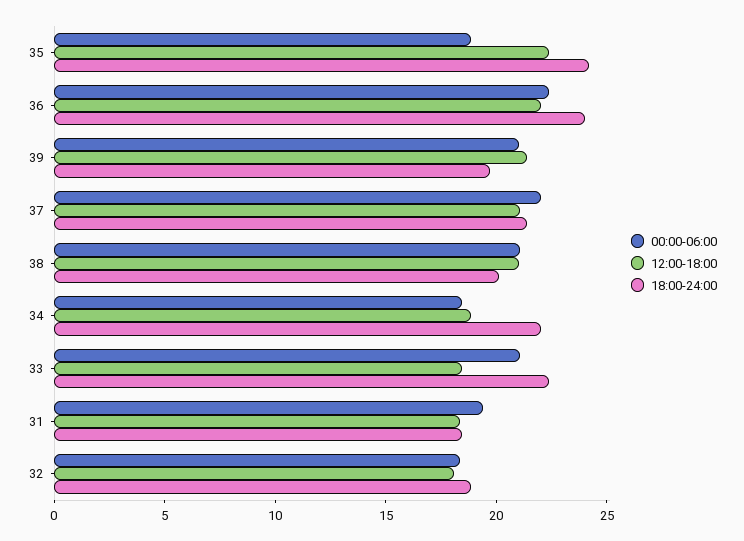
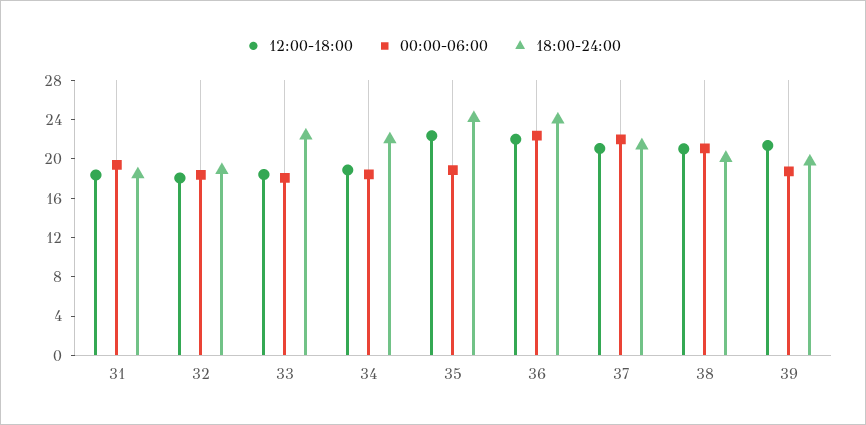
  {
    "00:00-06:00": {
      "35": 19,
      "36": 22,
-     "39": 21,
+     "39": 19,
      "37": 22,
      "38": 21,
      "34": 18,
-     "33": 21,
+     "33": 18,
      "31": 19,
      "32": 18
    },
    "12:00-18:00": {
      "35": 22,
      "36": 22,
      "39": 21,
      "37": 21,
      "38": 21,
      "34": 19,
      "33": 18,
      "31": 18,
      "32": 18
    },
    "18:00-24:00": {
      "35": 24,
      "36": 24,
      "39": 20,
      "37": 21,
      "38": 20,
      "34": 22,
      "33": 22,
      "31": 18,
      "32": 19
    }
  }

